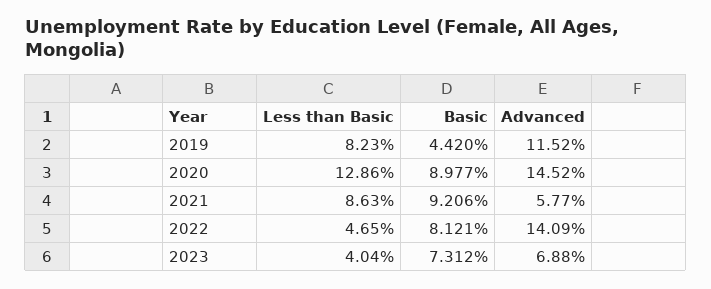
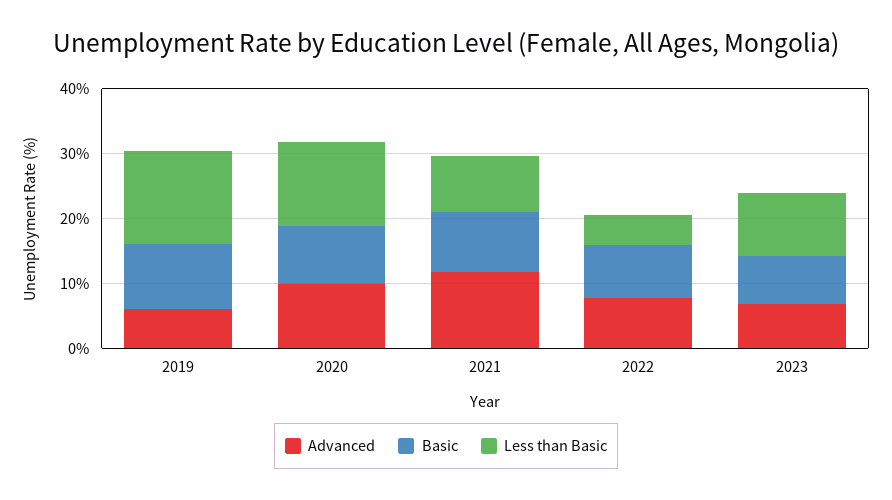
  {
    "Less than Basic": {
-     "2019": 8.23,
+     "2019": 14,
      "2020": 12.86,
      "2021": 8.63,
      "2022": 4.65,
-     "2023": 4.04
+     "2023": 10
    },
    "Basic": {
-     "2019": 4.42,
+     "2019": 10,
      "2020": 8.977,
      "2021": 9.206,
      "2022": 8.121,
      "2023": 7.312
    },
    "Advanced": {
-     "2019": 11.52,
+     "2019": 6,
-     "2020": 14.52,
+     "2020": 10,
-     "2021": 5.77,
+     "2021": 12,
-     "2022": 14.09,
+     "2022": 8,
      "2023": 6.88
    }
  }

